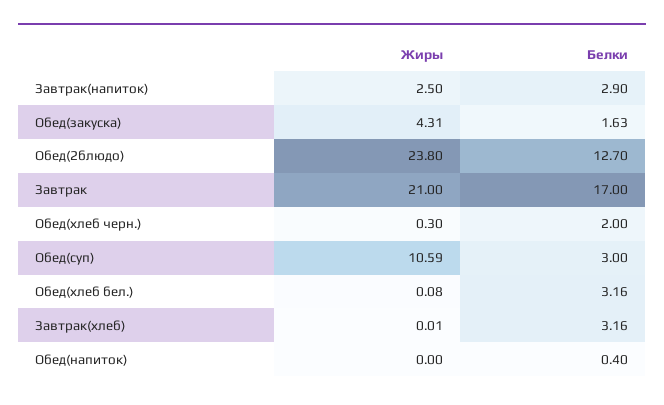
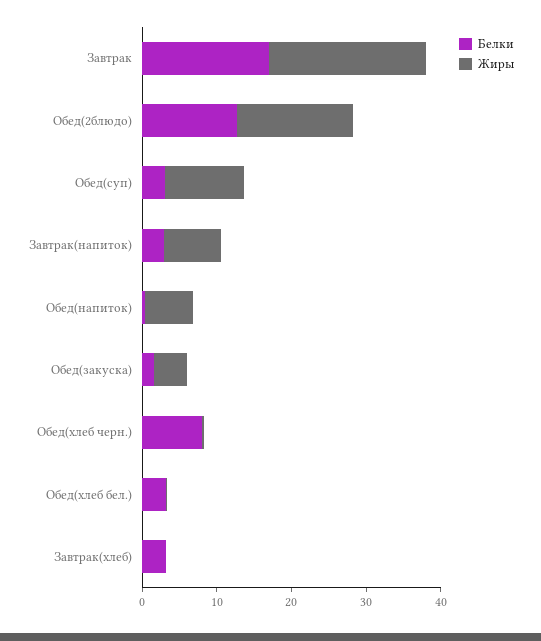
  {
    "Жиры": {
-     "Завтрак(напиток)": 2.5,
+     "Завтрак(напиток)": 8,
      "Обед(закуска)": 4.31,
-     "Обед(2блюдо)": 23.8,
+     "Обед(2блюдо)": 16,
      "Завтрак": 21,
      "Обед(хлеб черн.)": 0.3,
      "Обед(суп)": 10.59,
      "Обед(хлеб бел.)": 0.08,
      "Завтрак(хлеб)": 0.01,
-     "Обед(напиток)": 0
+     "Обед(напиток)": 6
    },
    "Белки": {
      "Завтрак(напиток)": 2.9,
      "Обед(закуска)": 1.63,
      "Обед(2блюдо)": 12.7,
      "Завтрак": 17,
-     "Обед(хлеб черн.)": 2,
+     "Обед(хлеб черн.)": 8,
      "Обед(суп)": 3,
      "Обед(хлеб бел.)": 3.16,
      "Завтрак(хлеб)": 3.16,
      "Обед(напиток)": 0.4
    }
  }

